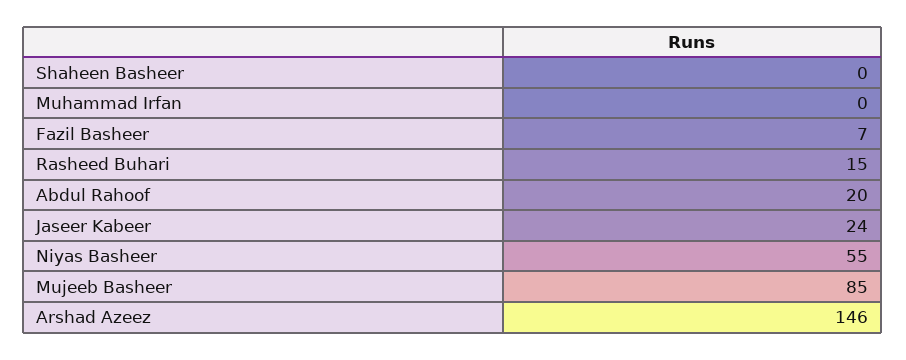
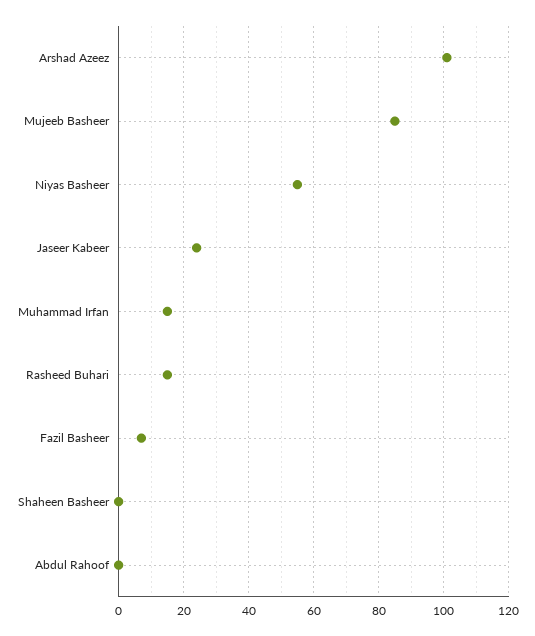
  {
    "Shaheen Basheer": 0,
-   "Muhammad Irfan": 0,
+   "Muhammad Irfan": 15,
    "Fazil Basheer": 7,
    "Rasheed Buhari": 15,
-   "Abdul Rahoof": 20,
+   "Abdul Rahoof": 0,
    "Jaseer Kabeer": 24,
    "Niyas Basheer": 55,
    "Mujeeb Basheer": 85,
-   "Arshad Azeez": 146
+   "Arshad Azeez": 100
  }

